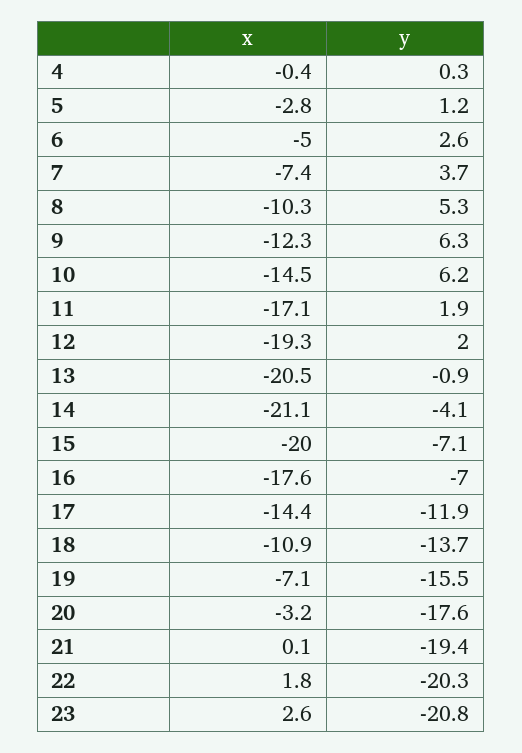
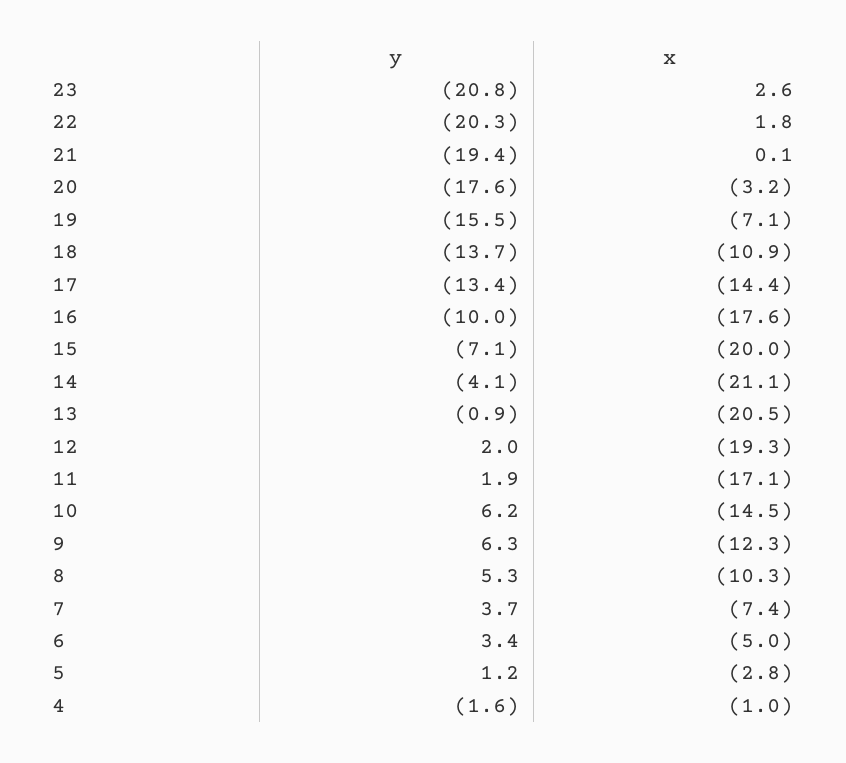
  {
    "x": {
-     "4": -0.4,
+     "4": -1,
      "5": -2.8,
      "6": -5,
      "7": -7.4,
      "8": -10.3,
      "9": -12.3,
      "10": -14.5,
      "11": -17.1,
      "12": -19.3,
      "13": -20.5,
      "14": -21.1,
      "15": -20,
      "16": -17.6,
      "17": -14.4,
      "18": -10.9,
      "19": -7.1,
      "20": -3.2,
      "21": 0.1,
      "22": 1.8,
      "23": 2.6
    },
    "y": {
-     "4": 0.3,
+     "4": -1.6,
      "5": 1.2,
-     "6": 2.6,
+     "6": 3.4,
      "7": 3.7,
      "8": 5.3,
      "9": 6.3,
      "10": 6.2,
      "11": 1.9,
      "12": 2,
      "13": -0.9,
      "14": -4.1,
      "15": -7.1,
-     "16": -7,
+     "16": -10,
-     "17": -11.9,
+     "17": -13.4,
      "18": -13.7,
      "19": -15.5,
      "20": -17.6,
      "21": -19.4,
      "22": -20.3,
      "23": -20.8
    }
  }

